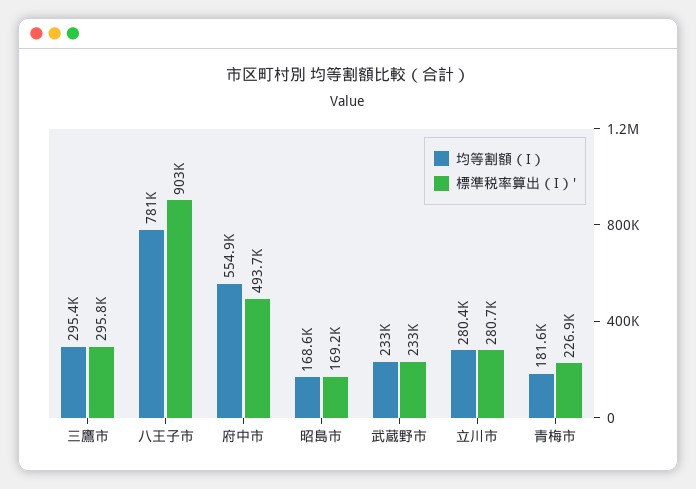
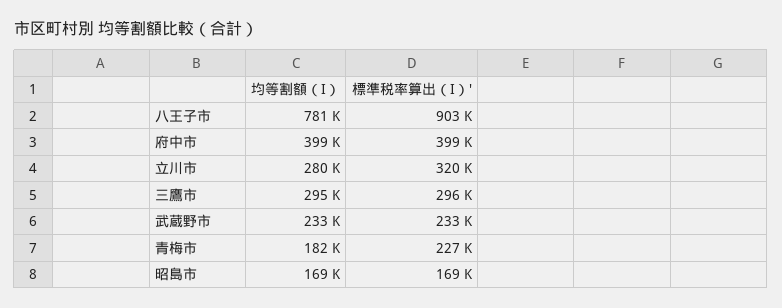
  {
    "均等割額（I）": {
      "三鷹市": 295400,
      "八王子市": 781000,
-     "府中市": 554900,
+     "府中市": 399000,
      "昭島市": 168600,
      "武蔵野市": 233000,
      "立川市": 280400,
      "青梅市": 181600
    },
    "標準税率算出（I）'": {
      "三鷹市": 295800,
      "八王子市": 903000,
-     "府中市": 493700,
+     "府中市": 399000,
      "昭島市": 169200,
      "武蔵野市": 233000,
-     "立川市": 280700,
+     "立川市": 320000,
      "青梅市": 226900
    }
  }

